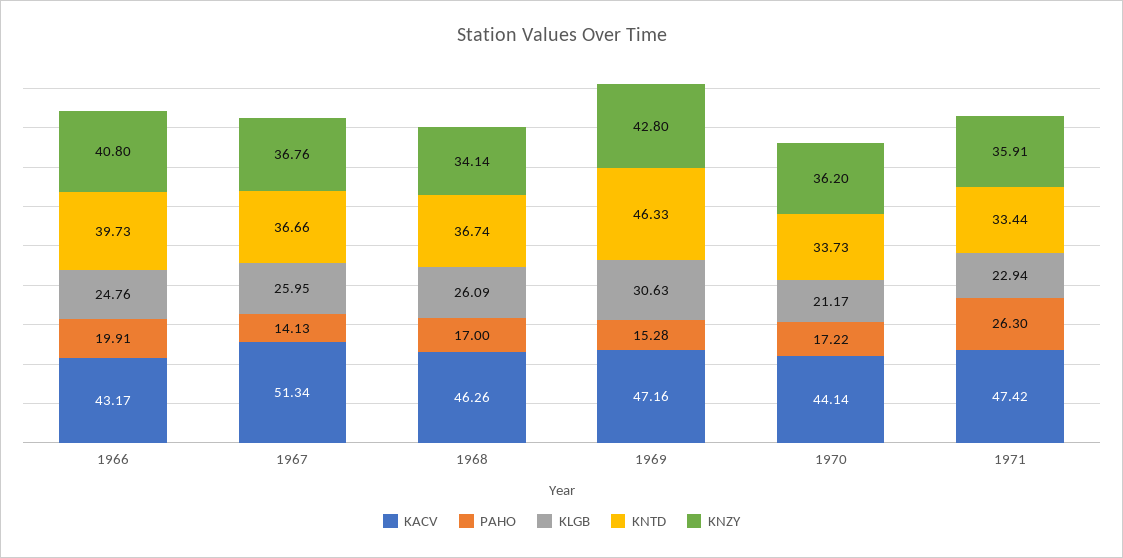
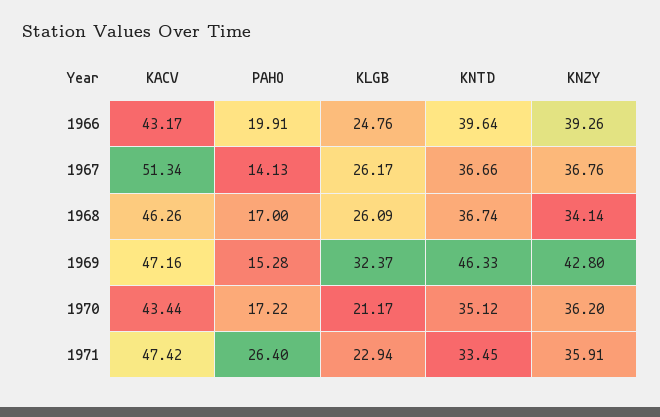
  {
    "KACV": {
      "1966": 43.17,
      "1967": 51.34,
      "1968": 46.26,
      "1969": 47.16,
-     "1970": 44.14,
+     "1970": 43.44,
      "1971": 47.42
    },
    "PAHO": {
      "1966": 19.91,
      "1967": 14.13,
      "1968": 17,
      "1969": 15.28,
      "1970": 17.22,
-     "1971": 26.3
+     "1971": 26.4
    },
    "KLGB": {
      "1966": 24.76,
-     "1967": 25.95,
+     "1967": 26.17,
      "1968": 26.09,
-     "1969": 30.63,
+     "1969": 32.37,
      "1970": 21.17,
      "1971": 22.94
    },
    "KNTD": {
-     "1966": 39.73,
+     "1966": 39.64,
      "1967": 36.66,
      "1968": 36.74,
      "1969": 46.33,
-     "1970": 33.73,
+     "1970": 35.12,
-     "1971": 33.44
+     "1971": 33.45
    },
    "KNZY": {
-     "1966": 40.8,
+     "1966": 39.26,
      "1967": 36.76,
      "1968": 34.14,
      "1969": 42.8,
      "1970": 36.2,
      "1971": 35.91
    }
  }

